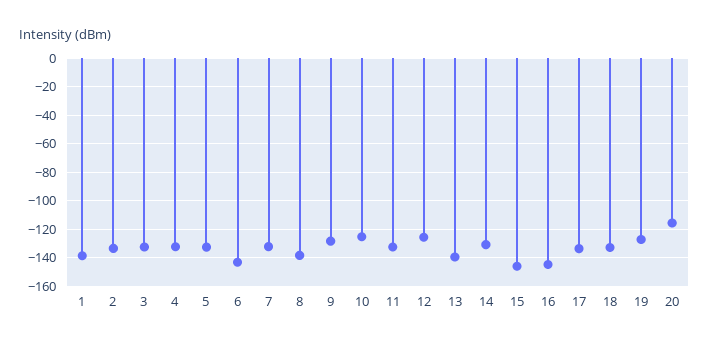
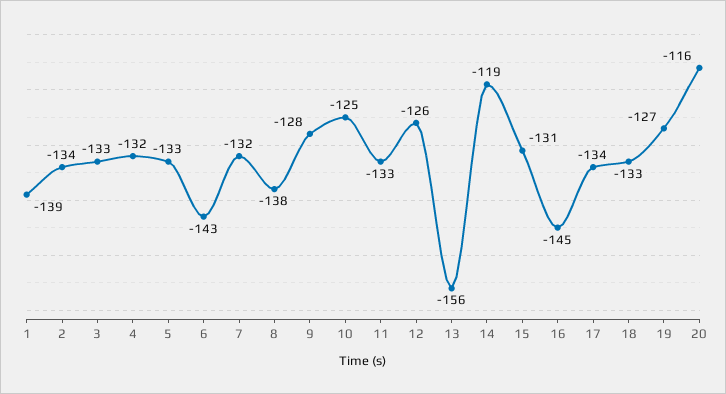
  {
    "1": -139,
    "2": -134,
    "3": -133,
    "4": -132,
    "5": -133,
    "6": -143,
    "7": -132,
    "8": -138,
    "9": -128,
    "10": -125,
    "11": -133,
    "12": -126,
-   "13": -140,
+   "13": -156,
-   "14": -130,
+   "14": -119,
-   "15": -145,
+   "15": -131,
    "16": -145,
    "17": -134,
    "18": -133,
    "19": -127,
    "20": -116
  }

